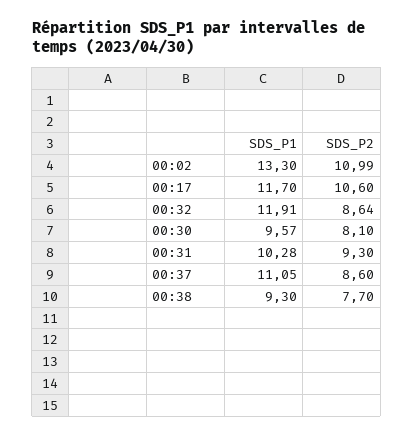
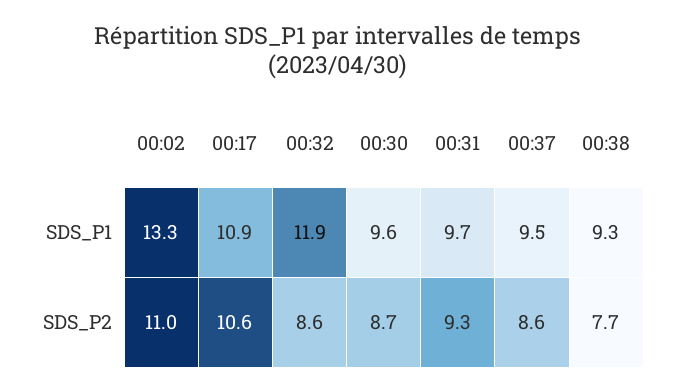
  {
    "SDS_P1": {
      "00:02": 13.3,
-     "00:17": 11.7,
+     "00:17": 10.9,
      "00:32": 11.91,
      "00:30": 9.57,
-     "00:31": 10.28,
+     "00:31": 9.7,
-     "00:37": 11.05,
+     "00:37": 9.5,
      "00:38": 9.3
    },
    "SDS_P2": {
      "00:02": 10.99,
      "00:17": 10.6,
      "00:32": 8.64,
-     "00:30": 8.1,
+     "00:30": 8.7,
      "00:31": 9.3,
      "00:37": 8.6,
      "00:38": 7.7
    }
  }

